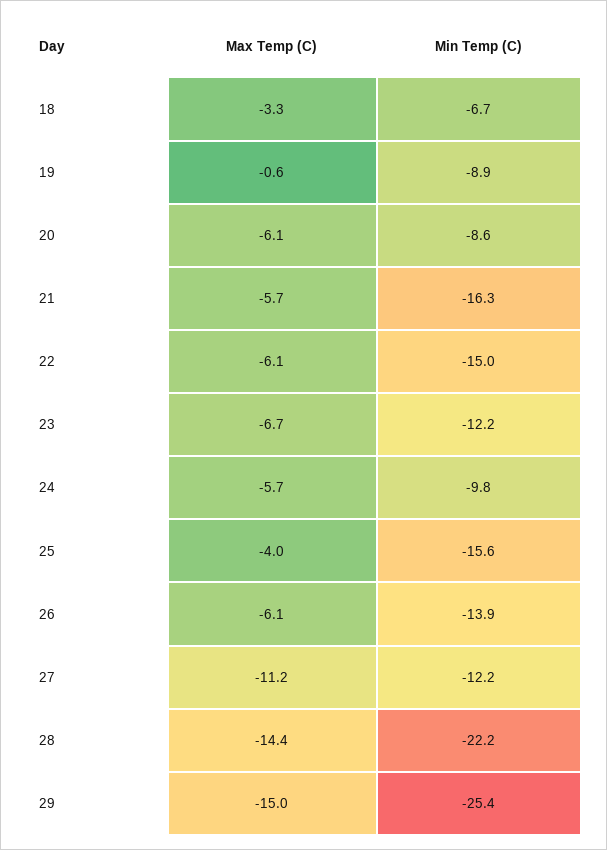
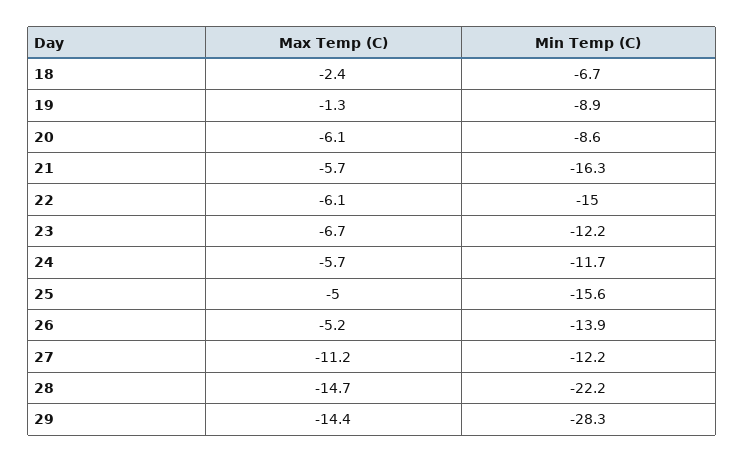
  {
    "Max Temp (C)": {
-     "18": -3.3,
+     "18": -2.4,
-     "19": -0.6,
+     "19": -1.3,
      "20": -6.1,
      "21": -5.7,
      "22": -6.1,
      "23": -6.7,
      "24": -5.7,
-     "25": -4,
+     "25": -5,
-     "26": -6.1,
+     "26": -5.2,
      "27": -11.2,
-     "28": -14.4,
+     "28": -14.7,
-     "29": -15
+     "29": -14.4
    },
    "Min Temp (C)": {
      "18": -6.7,
      "19": -8.9,
      "20": -8.6,
      "21": -16.3,
      "22": -15,
      "23": -12.2,
-     "24": -9.8,
+     "24": -11.7,
      "25": -15.6,
      "26": -13.9,
      "27": -12.2,
      "28": -22.2,
-     "29": -25.4
+     "29": -28.3
    }
  }

